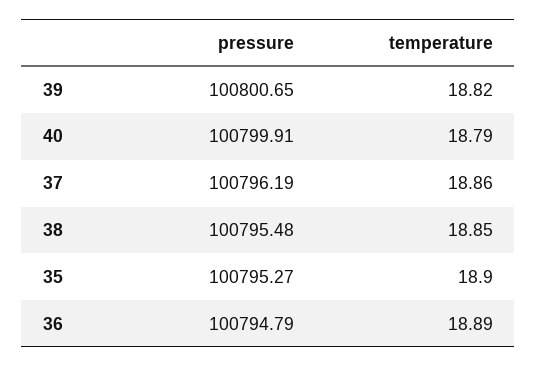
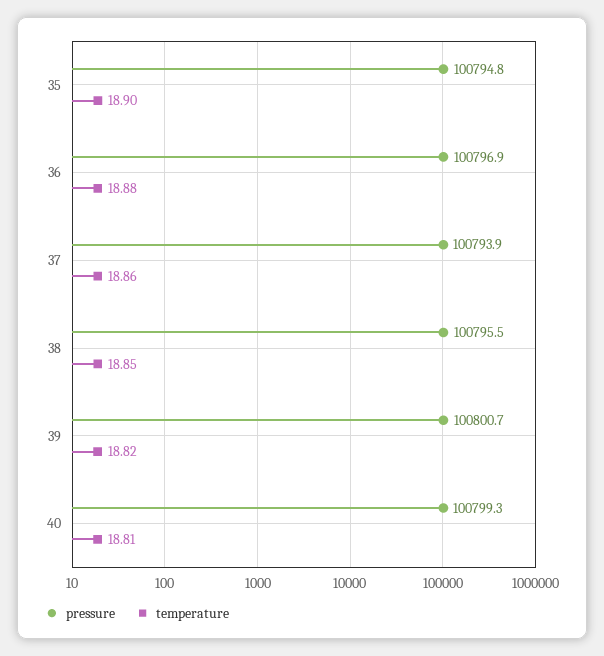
  {
    "pressure": {
      "39": 100800.65,
-     "40": 100799.91,
+     "40": 100799.3,
-     "37": 100796.19,
+     "37": 100793.9,
      "38": 100795.48,
-     "35": 100795.27,
+     "35": 100794.8,
-     "36": 100794.79
+     "36": 100796.9
    },
    "temperature": {
      "39": 18.82,
-     "40": 18.79,
+     "40": 18.81,
      "37": 18.86,
      "38": 18.85,
      "35": 18.9,
-     "36": 18.89
+     "36": 18.88
    }
  }

